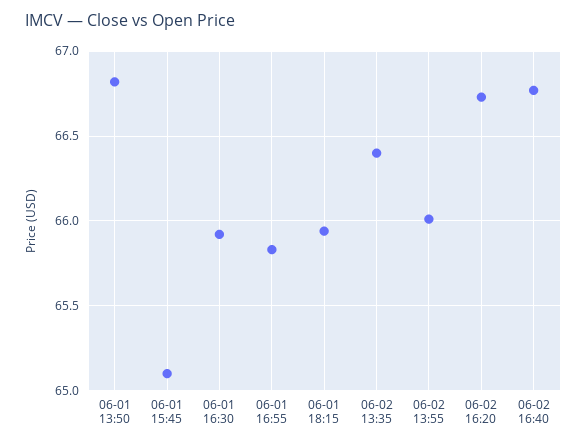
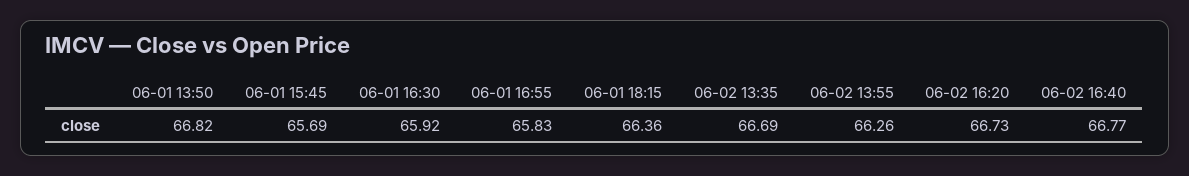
  {
    "06-01 13:50": 66.82,
-   "06-01 15:45": 65.1,
+   "06-01 15:45": 65.69,
    "06-01 16:30": 65.92,
    "06-01 16:55": 65.83,
-   "06-01 18:15": 65.95,
+   "06-01 18:15": 66.36,
-   "06-02 13:35": 66.4,
+   "06-02 13:35": 66.69,
-   "06-02 13:55": 66,
+   "06-02 13:55": 66.26,
    "06-02 16:20": 66.73,
    "06-02 16:40": 66.77
  }

